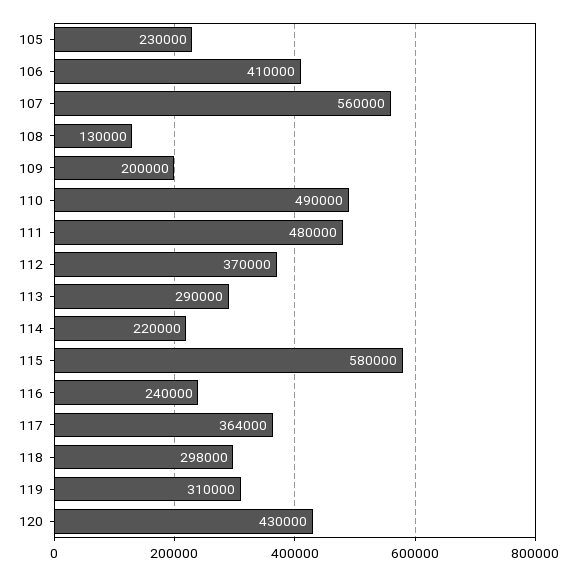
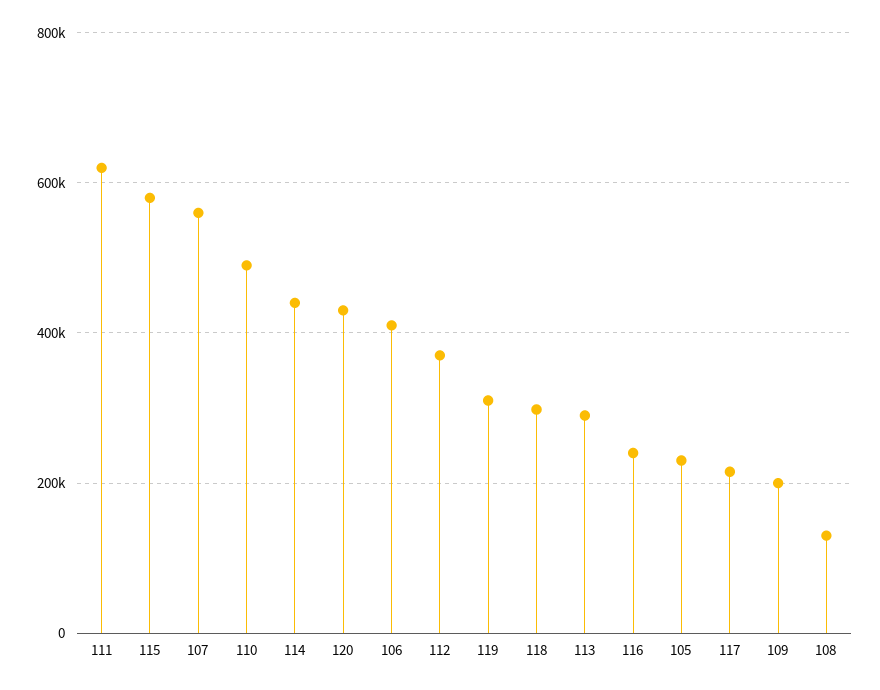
  {
    "105": 230000,
    "106": 410000,
    "107": 560000,
    "108": 130000,
    "109": 200000,
    "110": 490000,
-   "111": 480000,
+   "111": 620000,
    "112": 370000,
    "113": 290000,
-   "114": 220000,
+   "114": 440000,
    "115": 580000,
    "116": 240000,
-   "117": 364000,
+   "117": 220000,
    "118": 298000,
    "119": 310000,
    "120": 430000
  }

